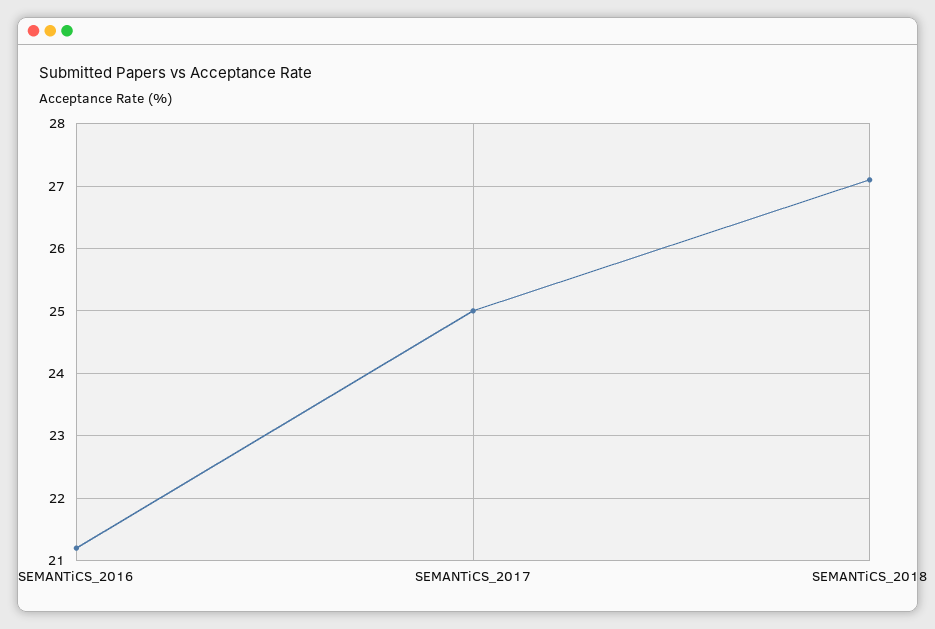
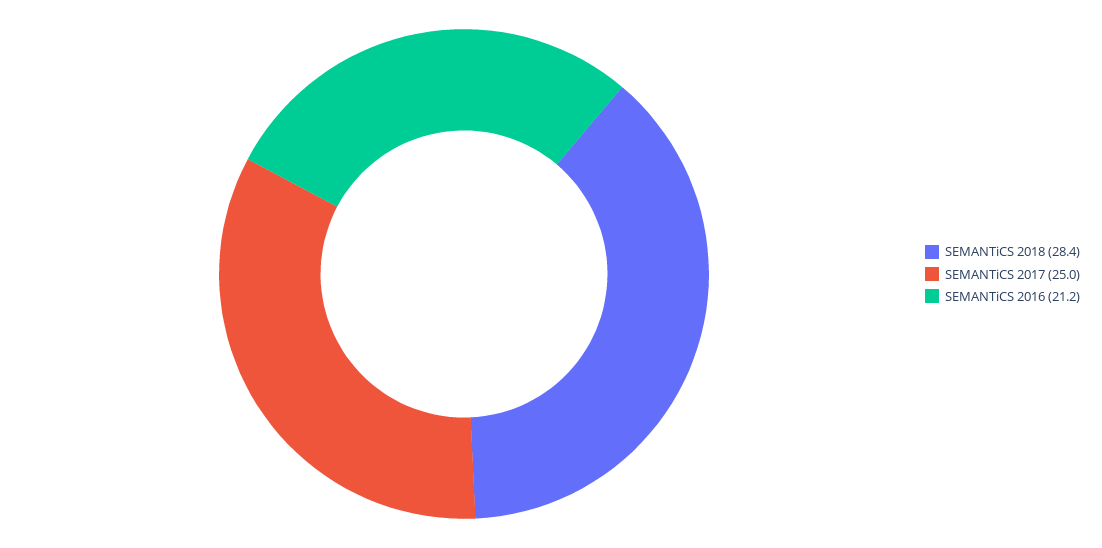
  {
    "SEMANTiCS_2016": 21.2,
    "SEMANTiCS_2017": 25,
-   "SEMANTiCS_2018": 27.1
+   "SEMANTiCS_2018": 28.4
  }

